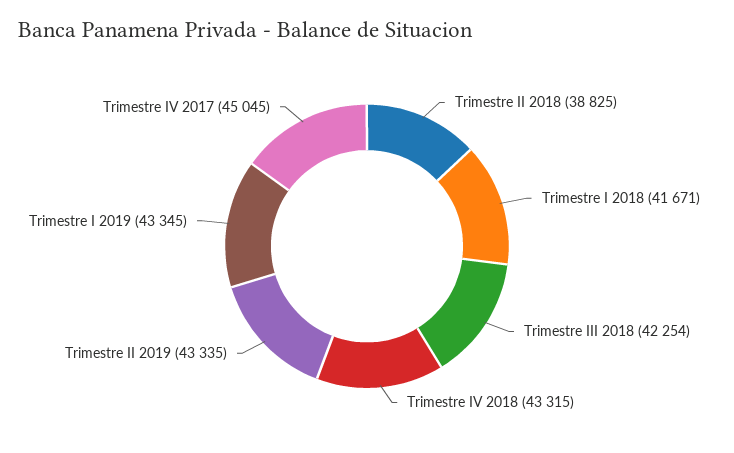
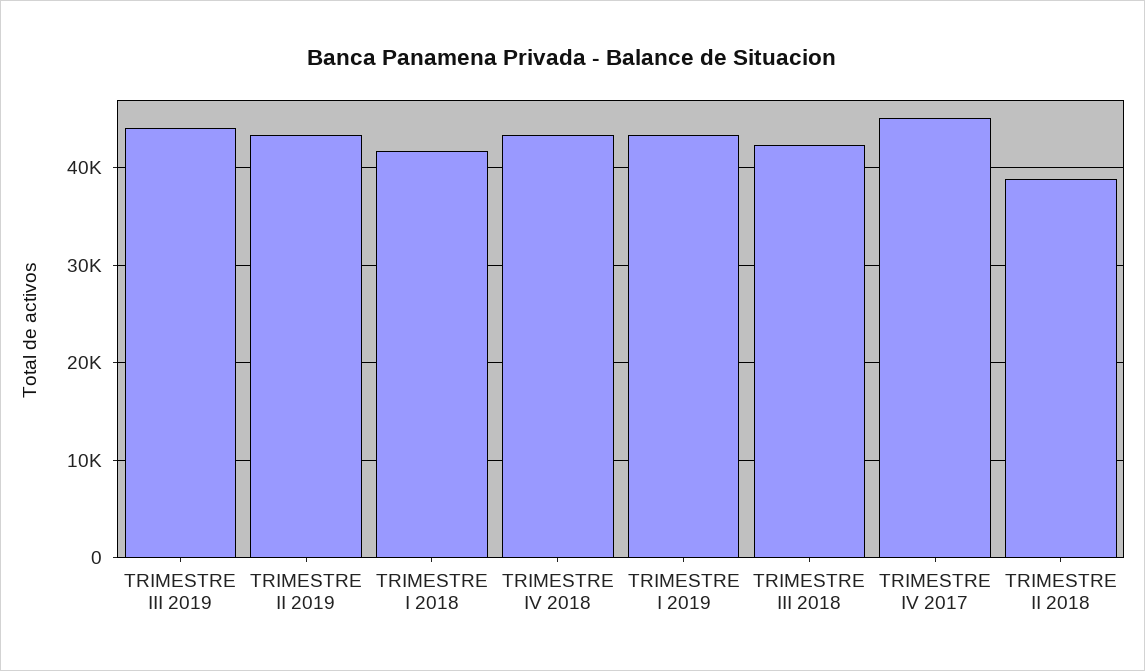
  {
    "Trimestre II 2018": 38825,
    "Trimestre I 2018": 41671,
    "Trimestre III 2018": 42254,
    "Trimestre IV 2018": 43315,
    "Trimestre II 2019": 43335,
    "Trimestre I 2019": 43345,
-   "Trimestre IV 2017": 45045
+   "Trimestre IV 2017": 45045,
+   "TRIMESTRE III 2019": 44000
  }

